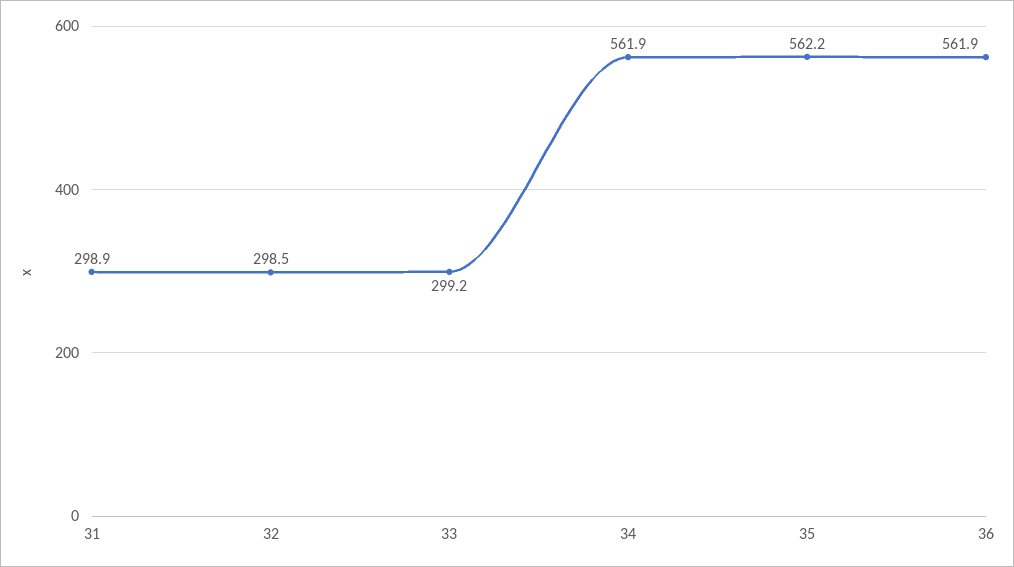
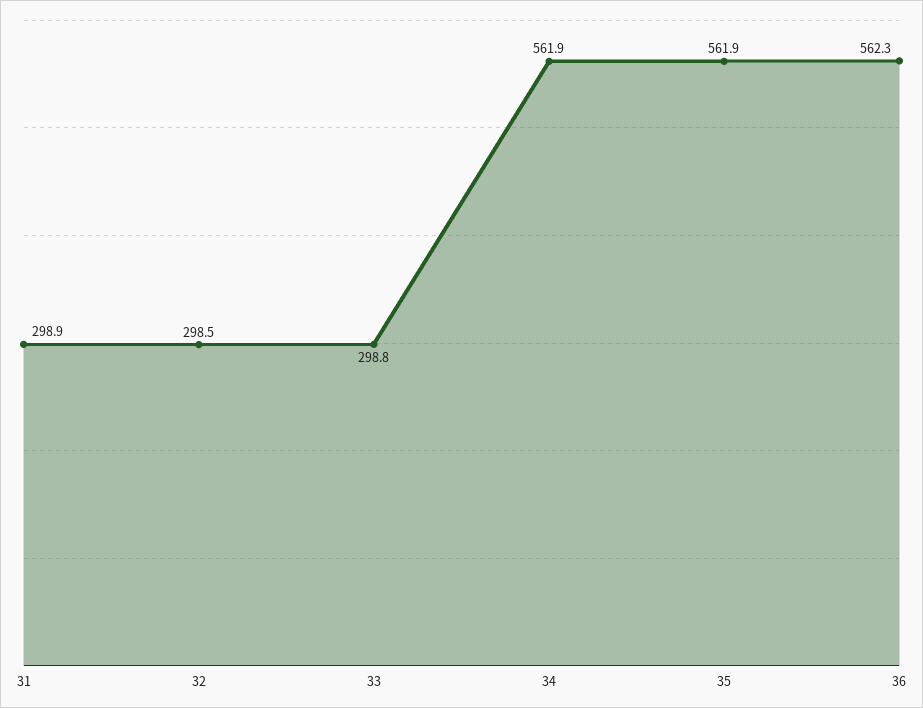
  {
    "31": 298.9,
    "32": 298.5,
-   "33": 299.2,
+   "33": 298.8,
    "34": 561.9,
-   "35": 562.2,
+   "35": 561.9,
-   "36": 561.9
+   "36": 562.3
  }

